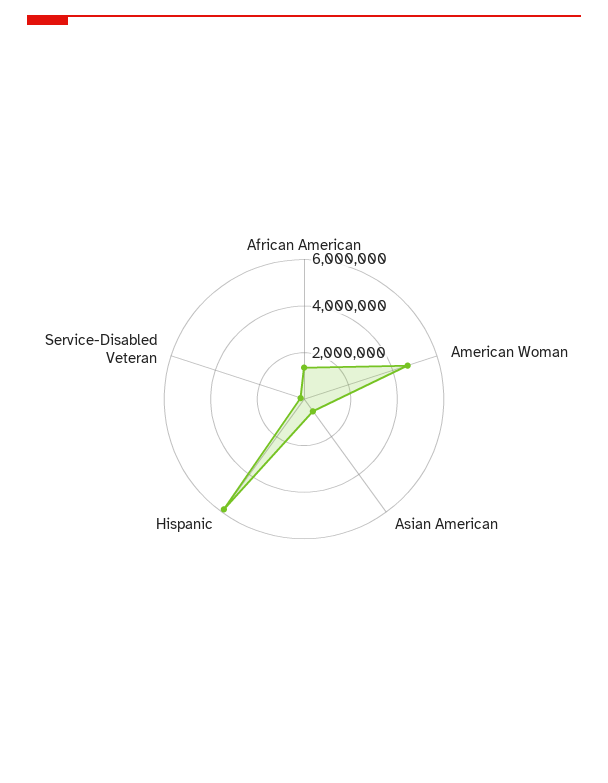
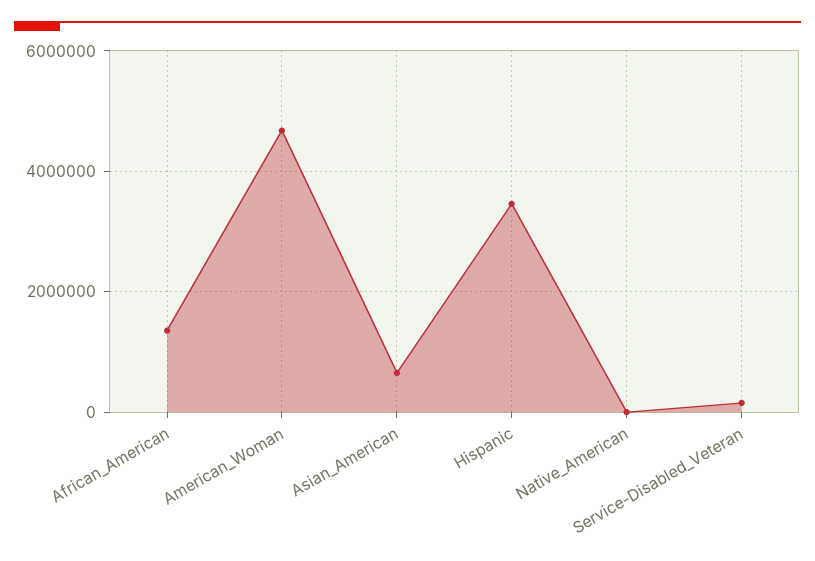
  {
    "African American": 1400000,
    "American Woman": 4600000,
    "Asian American": 600000,
-   "Hispanic": 6000000,
+   "Hispanic": 3400000,
-   "Service-Disabled Veteran": 200000
+   "Service-Disabled Veteran": 200000,
+   "Native_American": 0
  }

